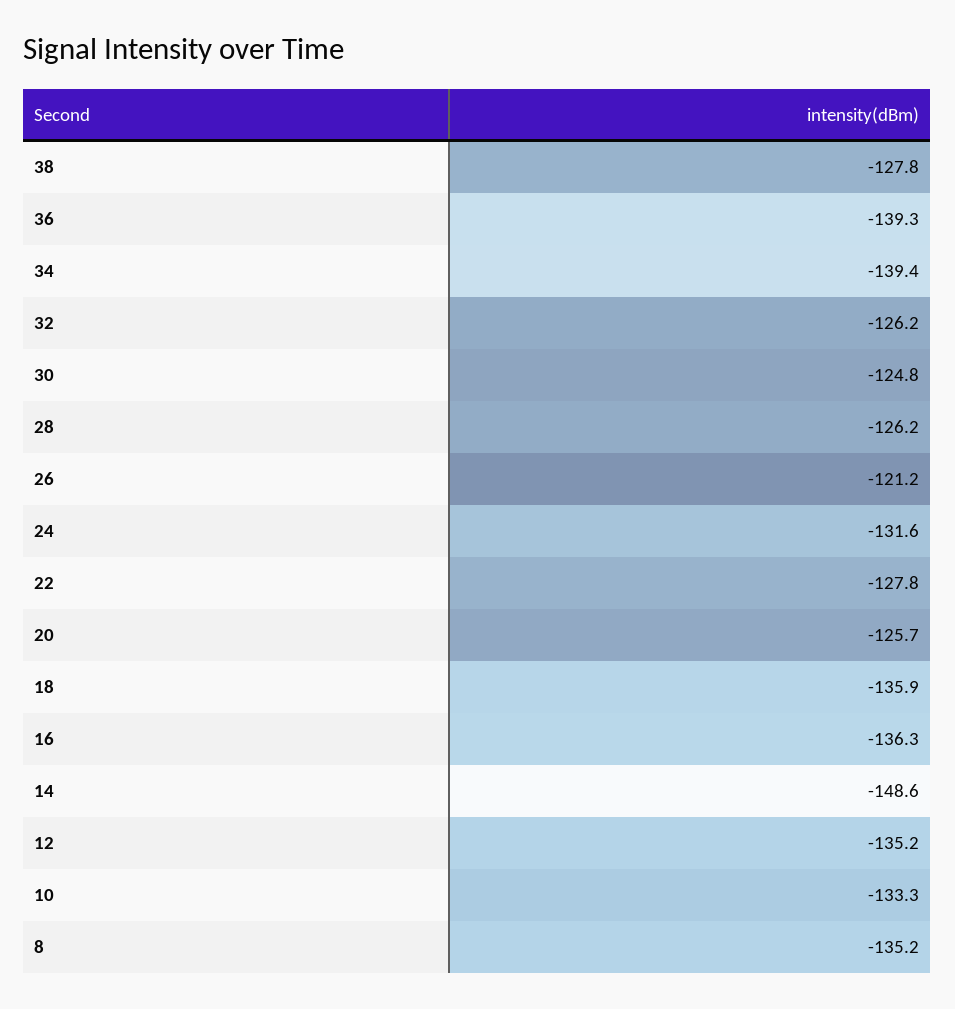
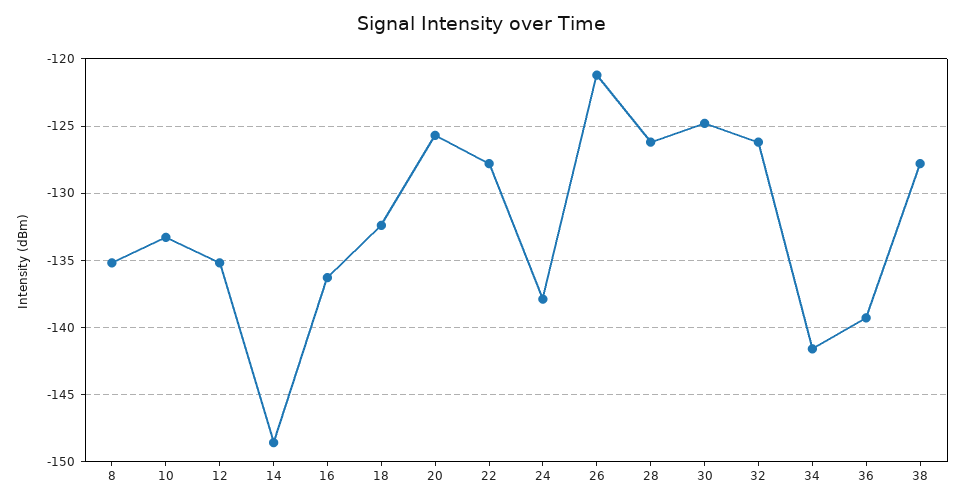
  {
    "38": -127.8,
    "36": -139.3,
-   "34": -139.4,
+   "34": -141.5,
    "32": -126.2,
    "30": -124.8,
    "28": -126.2,
    "26": -121.2,
-   "24": -131.6,
+   "24": -138,
    "22": -127.8,
    "20": -125.7,
-   "18": -135.9,
+   "18": -132.5,
    "16": -136.3,
    "14": -148.6,
    "12": -135.2,
    "10": -133.3,
    "8": -135.2
  }

